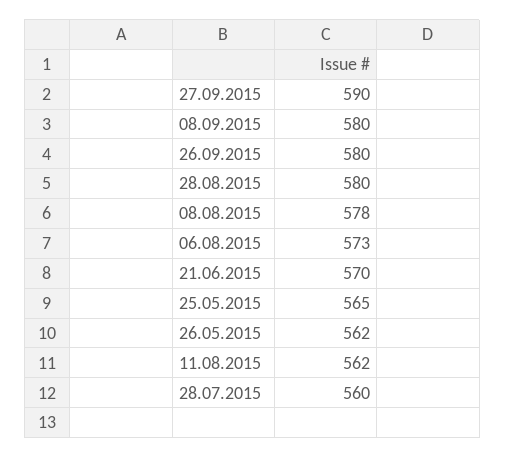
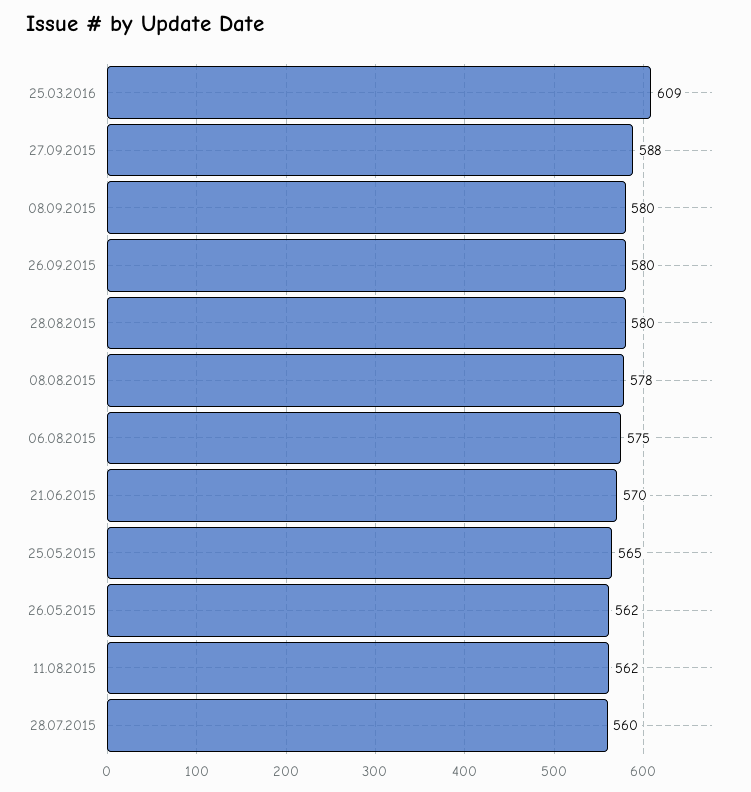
  {
-   "27.09.2015": 590,
+   "27.09.2015": 588,
    "08.09.2015": 580,
    "26.09.2015": 580,
    "28.08.2015": 580,
    "08.08.2015": 578,
-   "06.08.2015": 573,
+   "06.08.2015": 575,
    "21.06.2015": 570,
    "25.05.2015": 565,
    "26.05.2015": 562,
    "11.08.2015": 562,
-   "28.07.2015": 560
+   "28.07.2015": 560,
+   "25.03.2016": 609
  }

